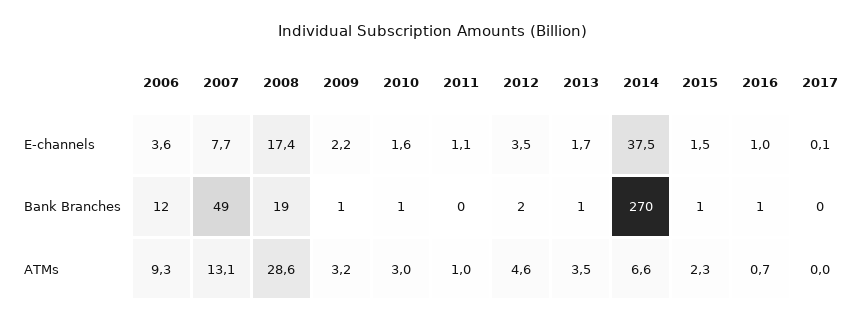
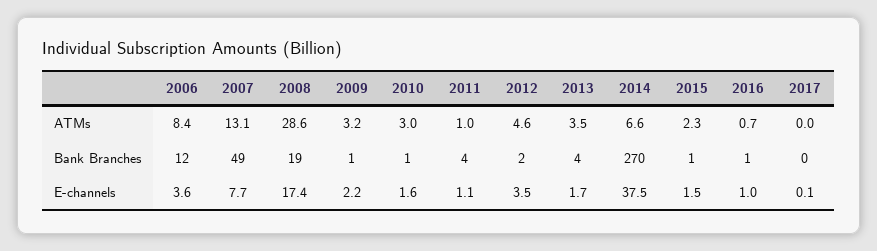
  {
    "2006": {
      "E-channels": 3.6,
      "Bank Branches": 12,
-     "ATMs": 9.3
+     "ATMs": 8.4
    },
    "2007": {
      "E-channels": 7.7,
      "Bank Branches": 49,
      "ATMs": 13.1
    },
    "2008": {
      "E-channels": 17.4,
      "Bank Branches": 19,
      "ATMs": 28.6
    },
    "2009": {
      "E-channels": 2.2,
      "Bank Branches": 1,
      "ATMs": 3.2
    },
    "2010": {
      "E-channels": 1.6,
      "Bank Branches": 1,
      "ATMs": 3
    },
    "2011": {
      "E-channels": 1.1,
-     "Bank Branches": 0,
+     "Bank Branches": 4,
      "ATMs": 1
    },
    "2012": {
      "E-channels": 3.5,
      "Bank Branches": 2,
      "ATMs": 4.6
    },
    "2013": {
      "E-channels": 1.7,
-     "Bank Branches": 1,
+     "Bank Branches": 4,
      "ATMs": 3.5
    },
    "2014": {
      "E-channels": 37.5,
      "Bank Branches": 270,
      "ATMs": 6.6
    },
    "2015": {
      "E-channels": 1.5,
      "Bank Branches": 1,
      "ATMs": 2.3
    },
    "2016": {
      "E-channels": 1,
      "Bank Branches": 1,
      "ATMs": 0.7
    },
    "2017": {
      "E-channels": 0.1,
      "Bank Branches": 0,
      "ATMs": 0
    }
  }

